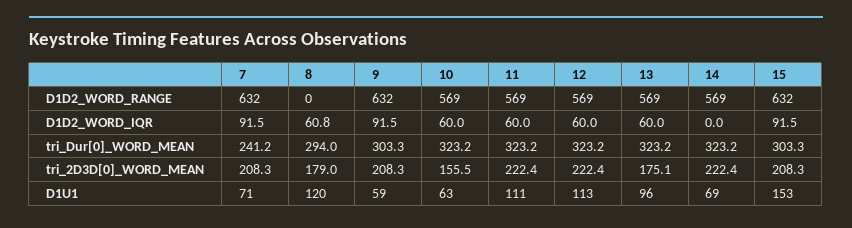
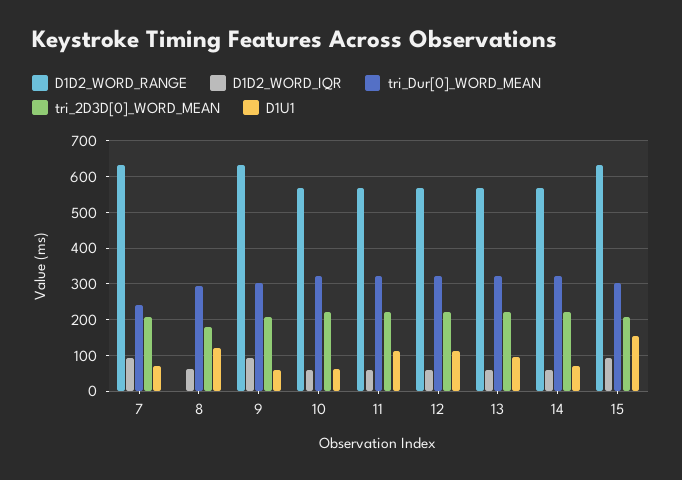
  {
    "D1D2_WORD_RANGE": {
      "7": 632,
      "8": 0,
      "9": 632,
      "10": 569,
      "11": 569,
      "12": 569,
      "13": 569,
      "14": 569,
      "15": 632
    },
    "D1D2_WORD_IQR": {
      "7": 91.5,
      "8": 60.8,
      "9": 91.5,
      "10": 60,
      "11": 60,
      "12": 60,
      "13": 60,
-     "14": 0,
+     "14": 60,
      "15": 91.5
    },
    "tri_Dur[0]_WORD_MEAN": {
      "7": 241.2,
      "8": 294,
      "9": 303.3,
      "10": 323.2,
      "11": 323.2,
      "12": 323.2,
      "13": 323.2,
      "14": 323.2,
      "15": 303.3
    },
    "tri_2D3D[0]_WORD_MEAN": {
      "7": 208.3,
      "8": 179,
      "9": 208.3,
-     "10": 155.5,
+     "10": 220,
      "11": 222.4,
      "12": 222.4,
-     "13": 175.1,
+     "13": 220,
      "14": 222.4,
      "15": 208.3
    },
    "D1U1": {
      "7": 71,
      "8": 120,
      "9": 59,
      "10": 63,
      "11": 111,
      "12": 113,
      "13": 96,
      "14": 69,
      "15": 153
    }
  }

